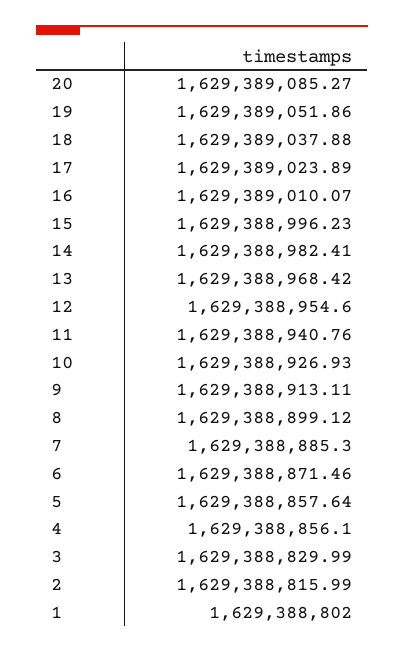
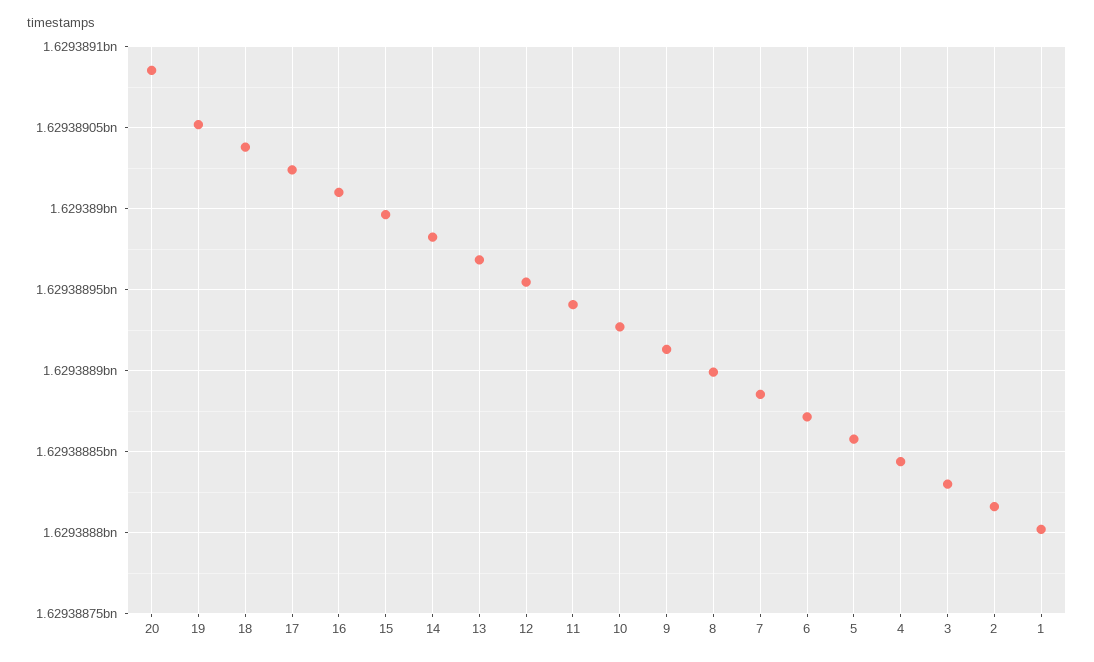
  {
    "20": 1629389085.27,
    "19": 1629389051.86,
    "18": 1629389037.88,
    "17": 1629389023.89,
    "16": 1629389010.07,
    "15": 1629388996.23,
    "14": 1629388982.41,
    "13": 1629388968.42,
    "12": 1629388954.6,
    "11": 1629388940.76,
    "10": 1629388926.93,
    "9": 1629388913.11,
    "8": 1629388899.12,
    "7": 1629388885.3,
    "6": 1629388871.46,
    "5": 1629388857.64,
-   "4": 1629388856.1,
+   "4": 1629388845,
    "3": 1629388829.99,
    "2": 1629388815.99,
    "1": 1629388802
  }

